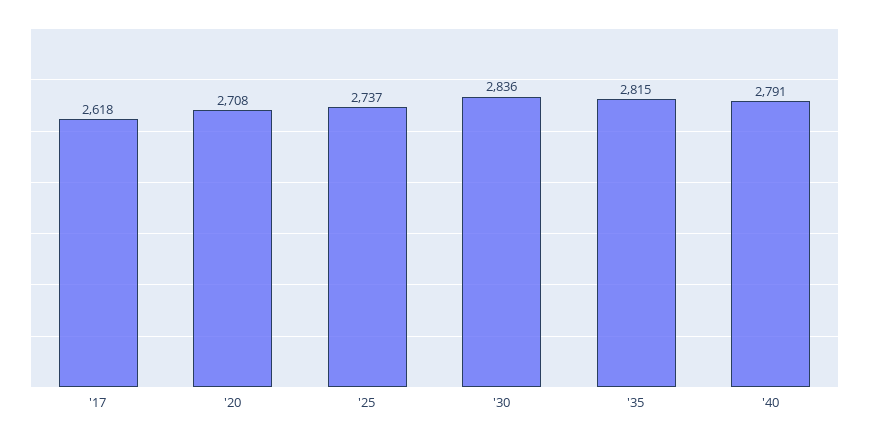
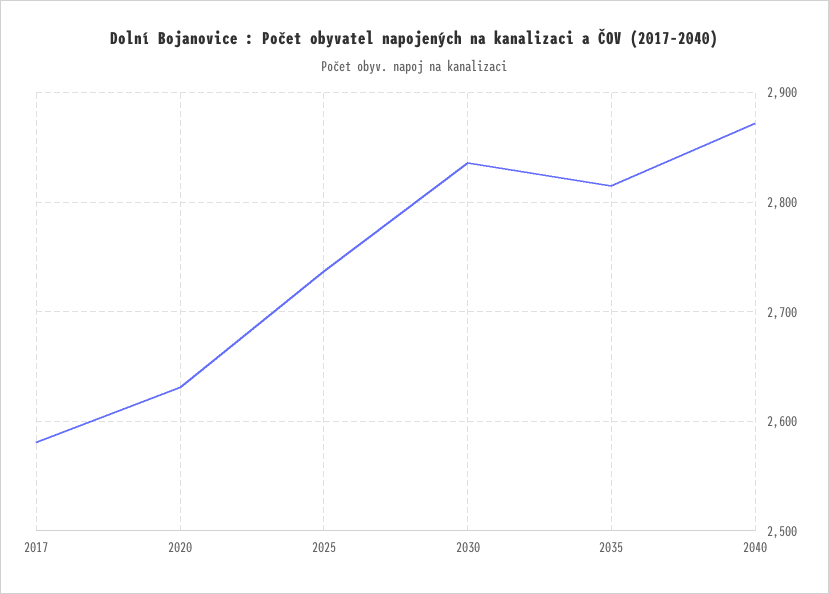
  {
-   "'17": 2618,
+   "'17": 2580,
-   "'20": 2708,
+   "'20": 2630,
    "'25": 2737,
    "'30": 2836,
    "'35": 2815,
-   "'40": 2791
+   "'40": 2870
  }

